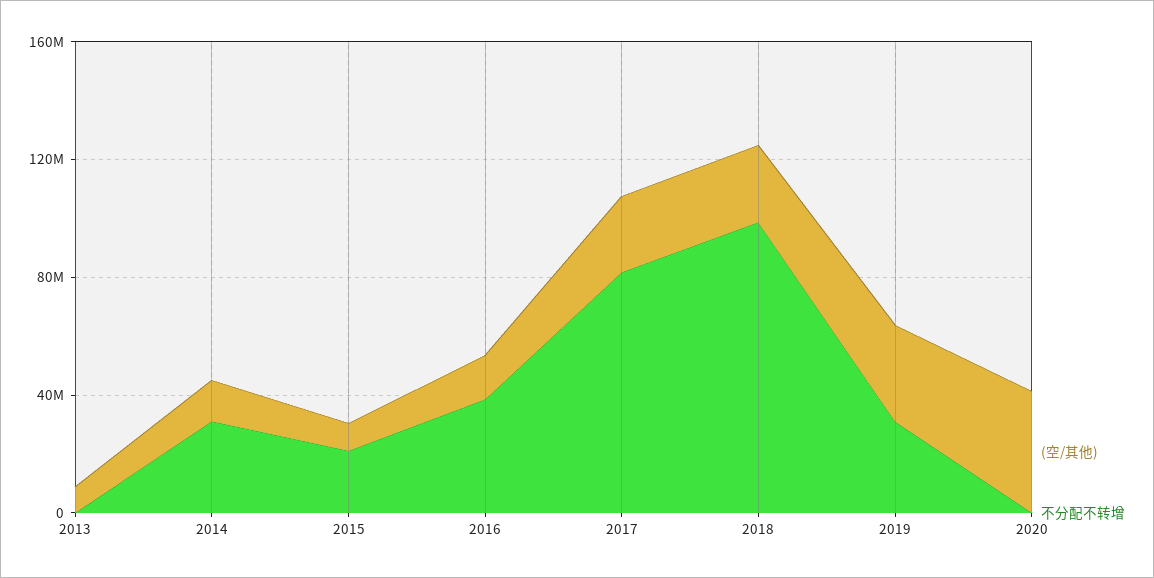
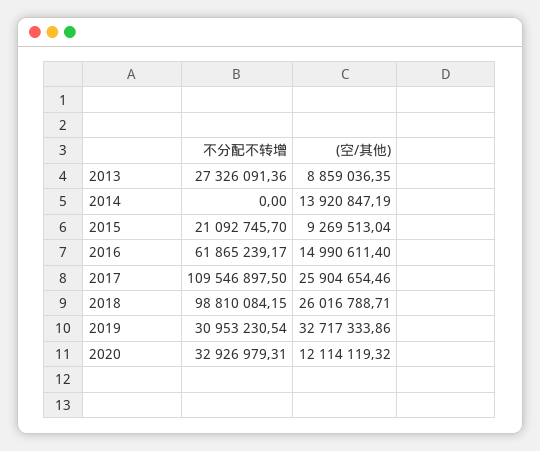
  {
    "(空/其他)": {
      "2013": 8859036.35,
      "2014": 13920847.19,
      "2015": 9269513.04,
      "2016": 14990611.4,
      "2017": 25904654.46,
      "2018": 26016788.71,
      "2019": 32717333.86,
-     "2020": 40000000
+     "2020": 12114119.32
    },
    "不分配不转增": {
-     "2013": 0,
+     "2013": 27326091.36,
-     "2014": 30000000,
+     "2014": 0,
      "2015": 21092745.7,
-     "2016": 40000000,
+     "2016": 61865239.17,
-     "2017": 80000000,
+     "2017": 109546897.5,
      "2018": 98810084.15,
      "2019": 30953230.54,
-     "2020": 0
+     "2020": 32926979.31
    }
  }

